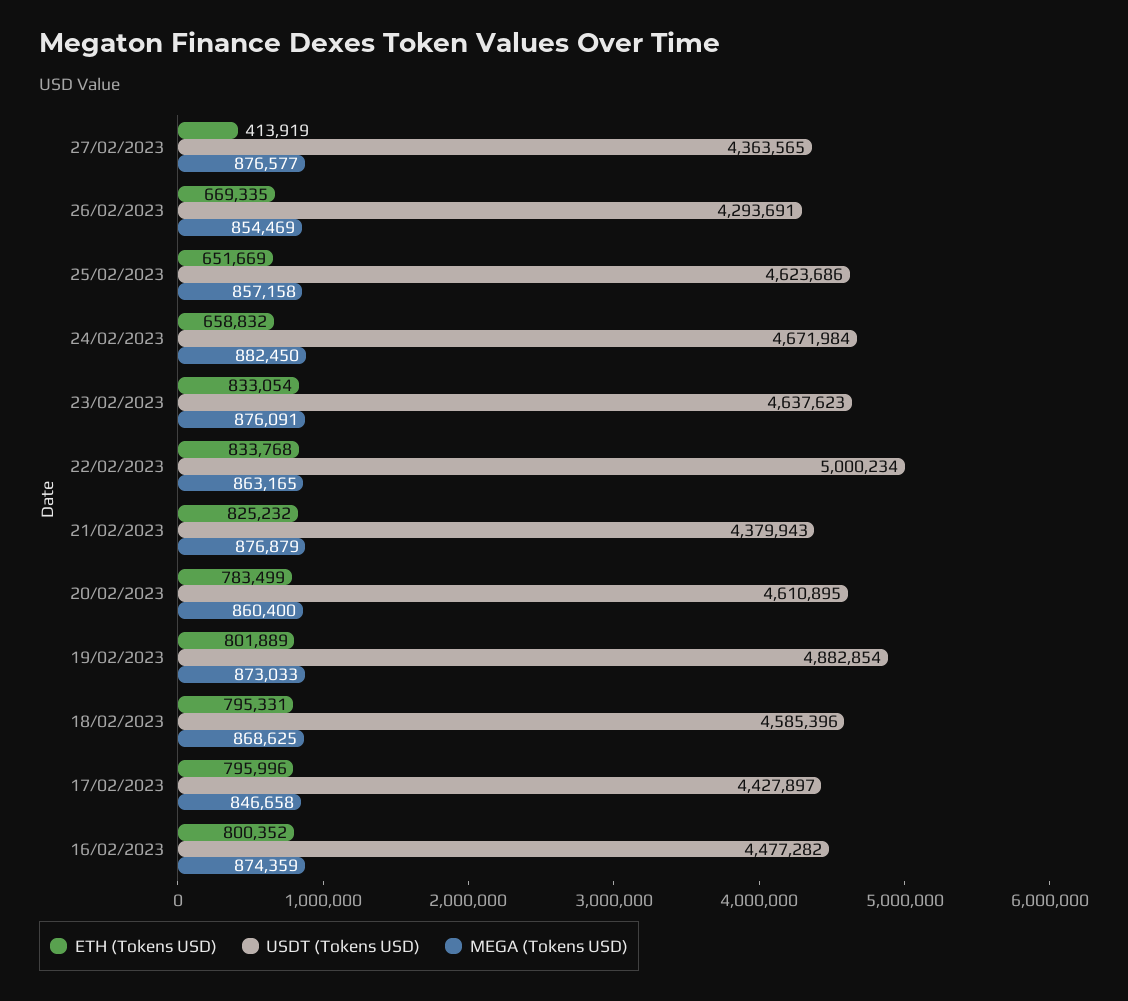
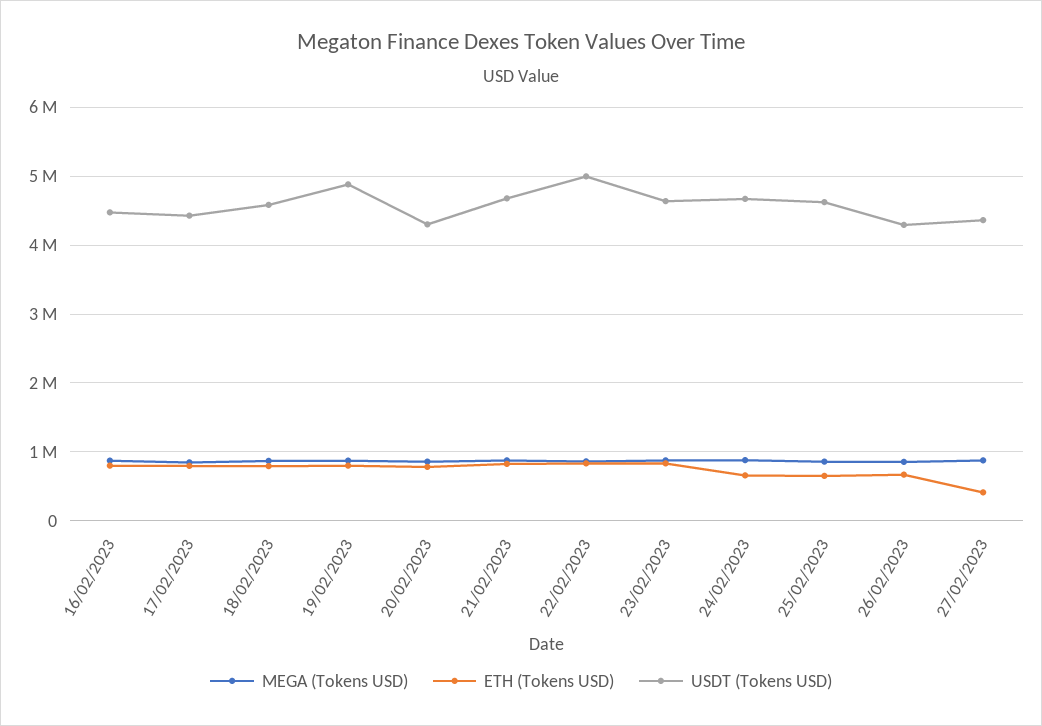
  {
    "ETH (Tokens USD)": {
      "27/02/2023": 413919,
      "26/02/2023": 669335,
      "25/02/2023": 651669,
      "24/02/2023": 658832,
      "23/02/2023": 833054,
      "22/02/2023": 833768,
      "21/02/2023": 825232,
      "20/02/2023": 783499,
      "19/02/2023": 801889,
      "18/02/2023": 795331,
      "17/02/2023": 795996,
      "16/02/2023": 800352
    },
    "USDT (Tokens USD)": {
      "27/02/2023": 4363565,
      "26/02/2023": 4293691,
      "25/02/2023": 4623686,
      "24/02/2023": 4671984,
      "23/02/2023": 4637623,
      "22/02/2023": 5000234,
-     "21/02/2023": 4379943,
+     "21/02/2023": 4700000,
-     "20/02/2023": 4610895,
+     "20/02/2023": 4300000,
      "19/02/2023": 4882854,
      "18/02/2023": 4585396,
      "17/02/2023": 4427897,
      "16/02/2023": 4477282
    },
    "MEGA (Tokens USD)": {
      "27/02/2023": 876577,
      "26/02/2023": 854469,
      "25/02/2023": 857158,
      "24/02/2023": 882450,
      "23/02/2023": 876091,
      "22/02/2023": 863165,
      "21/02/2023": 876879,
      "20/02/2023": 860400,
      "19/02/2023": 873033,
      "18/02/2023": 868625,
      "17/02/2023": 846658,
      "16/02/2023": 874359
    }
  }

